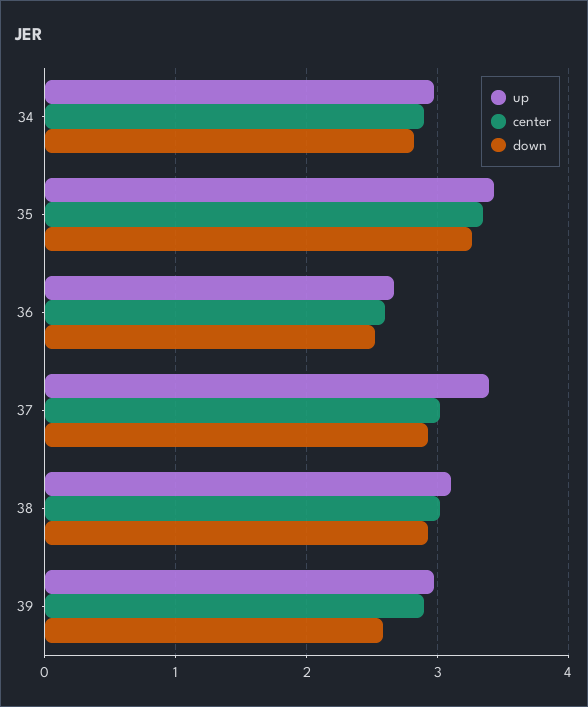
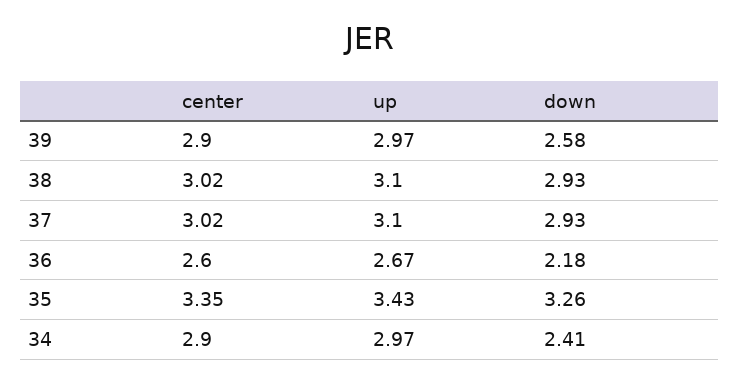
  {
    "up": {
      "34": 2.97,
      "35": 3.43,
      "36": 2.67,
-     "37": 3.4,
+     "37": 3.1,
      "38": 3.1,
      "39": 2.97
    },
    "center": {
      "34": 2.9,
      "35": 3.35,
      "36": 2.6,
      "37": 3.02,
      "38": 3.02,
      "39": 2.9
    },
    "down": {
-     "34": 2.8,
+     "34": 2.41,
      "35": 3.26,
-     "36": 2.5,
+     "36": 2.18,
      "37": 2.93,
      "38": 2.93,
      "39": 2.58
    }
  }

